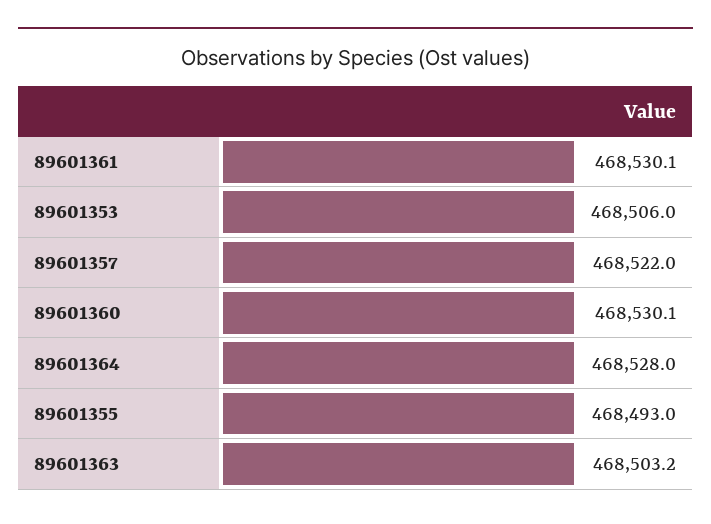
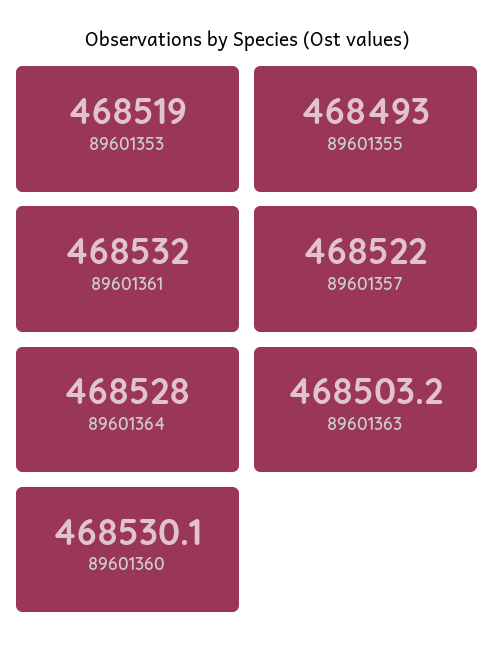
  {
-   "89601361": 468530.1,
+   "89601361": 468532,
-   "89601353": 468506,
+   "89601353": 468519,
    "89601357": 468522,
    "89601360": 468530.1,
    "89601364": 468528,
    "89601355": 468493,
    "89601363": 468503.2
  }

